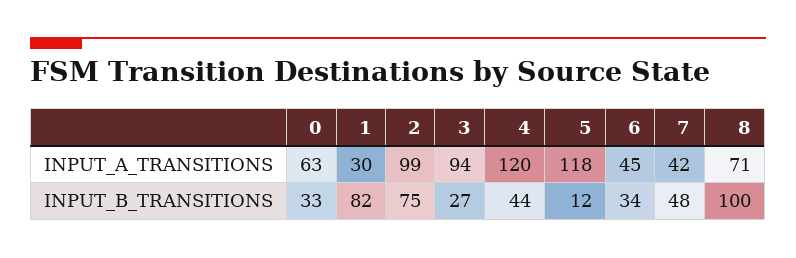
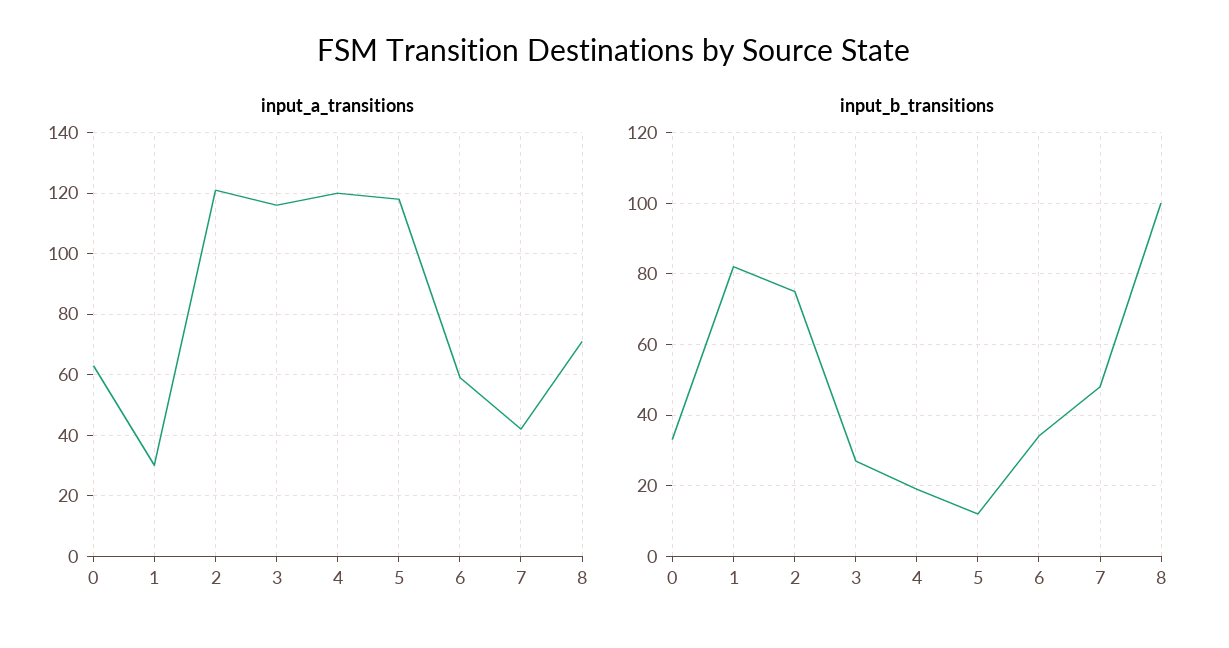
  {
    "INPUT_A_TRANSITIONS": {
      "0": 63,
      "1": 30,
-     "2": 99,
+     "2": 120,
-     "3": 94,
+     "3": 115,
      "4": 120,
      "5": 118,
-     "6": 45,
+     "6": 60,
      "7": 42,
      "8": 71
    },
    "INPUT_B_TRANSITIONS": {
      "0": 33,
      "1": 82,
      "2": 75,
      "3": 27,
-     "4": 44,
+     "4": 20,
      "5": 12,
      "6": 34,
      "7": 48,
      "8": 100
    }
  }

